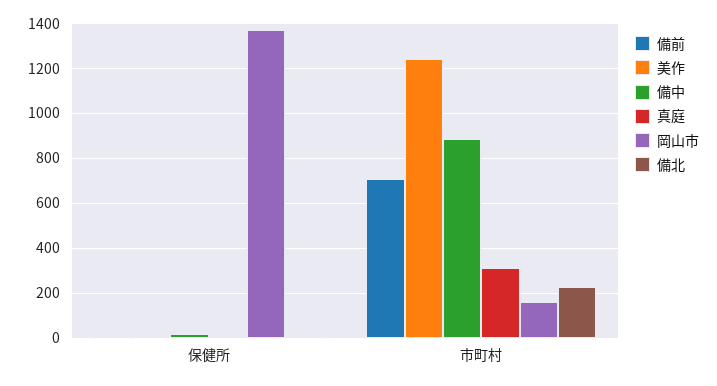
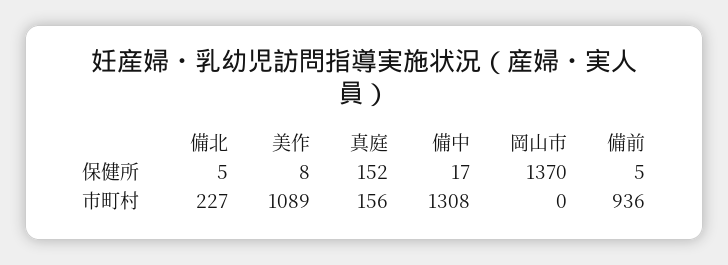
  {
    "備前": {
      "保健所": 5,
-     "市町村": 700
+     "市町村": 936
    },
    "美作": {
      "保健所": 8,
-     "市町村": 1250
+     "市町村": 1089
    },
    "備中": {
      "保健所": 17,
-     "市町村": 900
+     "市町村": 1308
    },
    "真庭": {
-     "保健所": 0,
+     "保健所": 152,
-     "市町村": 300
+     "市町村": 156
    },
    "岡山市": {
      "保健所": 1370,
-     "市町村": 150
+     "市町村": 0
    },
    "備北": {
      "保健所": 5,
      "市町村": 227
    }
  }

